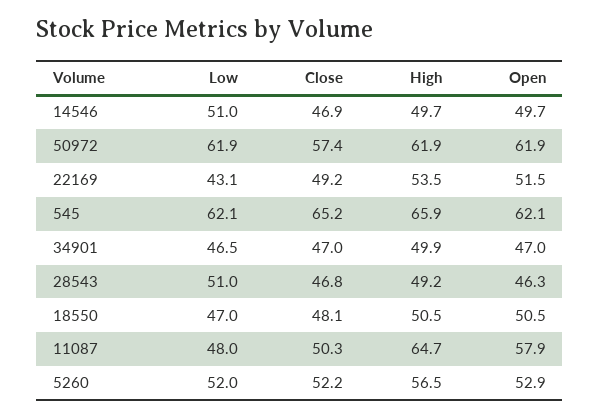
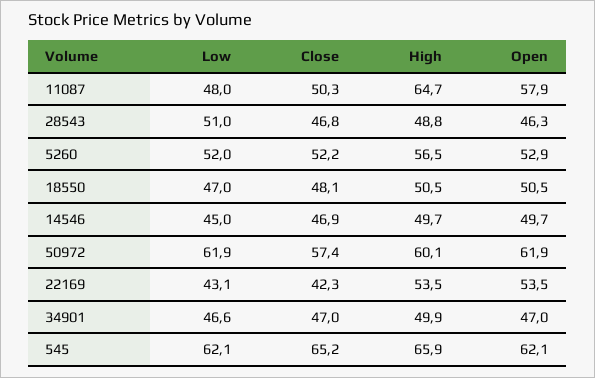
  {
    "Low": {
-     "14546": 51,
+     "14546": 45,
      "50972": 61.9,
      "22169": 43.1,
      "545": 62.1,
-     "34901": 46.5,
+     "34901": 46.6,
      "28543": 51,
      "18550": 47,
      "11087": 48,
      "5260": 52
    },
    "Close": {
      "14546": 46.9,
      "50972": 57.4,
-     "22169": 49.2,
+     "22169": 42.3,
      "545": 65.2,
      "34901": 47,
      "28543": 46.8,
      "18550": 48.1,
      "11087": 50.3,
      "5260": 52.2
    },
    "High": {
      "14546": 49.7,
-     "50972": 61.9,
+     "50972": 60.1,
      "22169": 53.5,
      "545": 65.9,
      "34901": 49.9,
-     "28543": 49.2,
+     "28543": 48.8,
      "18550": 50.5,
      "11087": 64.7,
      "5260": 56.5
    },
    "Open": {
      "14546": 49.7,
      "50972": 61.9,
-     "22169": 51.5,
+     "22169": 53.5,
      "545": 62.1,
      "34901": 47,
      "28543": 46.3,
      "18550": 50.5,
      "11087": 57.9,
      "5260": 52.9
    }
  }

